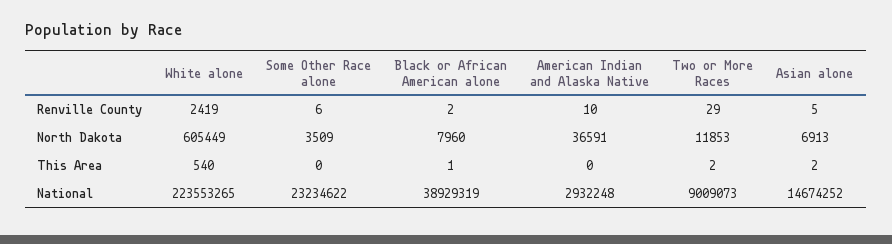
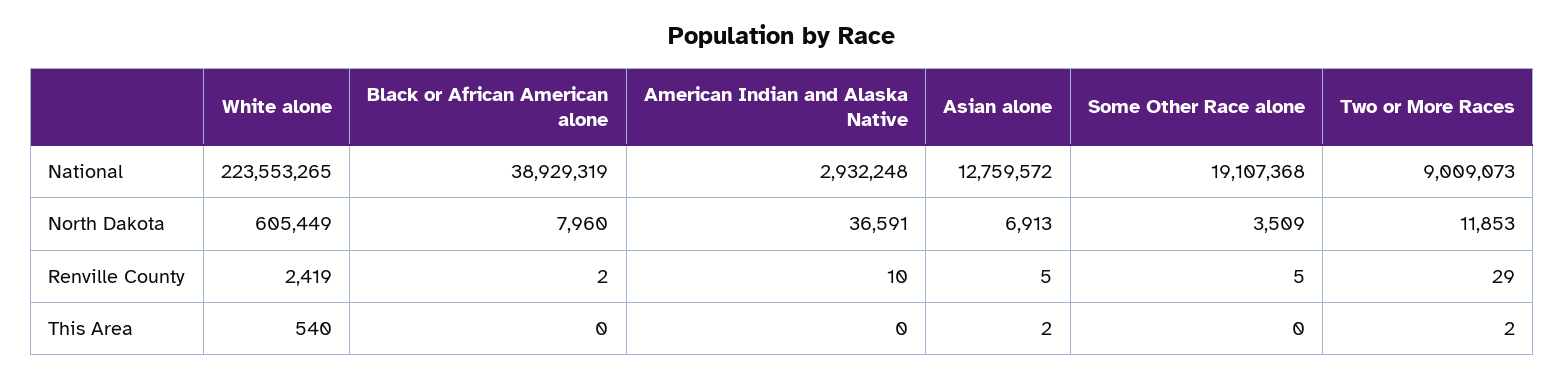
  {
    "White alone": {
      "Renville County": 2419,
      "North Dakota": 605449,
      "This Area": 540,
      "National": 223553265
    },
    "Some Other Race alone": {
-     "Renville County": 6,
+     "Renville County": 5,
      "North Dakota": 3509,
      "This Area": 0,
-     "National": 23234622
+     "National": 19107368
    },
    "Black or African American alone": {
      "Renville County": 2,
      "North Dakota": 7960,
-     "This Area": 1,
+     "This Area": 0,
      "National": 38929319
    },
    "American Indian and Alaska Native": {
      "Renville County": 10,
      "North Dakota": 36591,
      "This Area": 0,
      "National": 2932248
    },
    "Two or More Races": {
      "Renville County": 29,
      "North Dakota": 11853,
      "This Area": 2,
      "National": 9009073
    },
    "Asian alone": {
      "Renville County": 5,
      "North Dakota": 6913,
      "This Area": 2,
-     "National": 14674252
+     "National": 12759572
    }
  }

